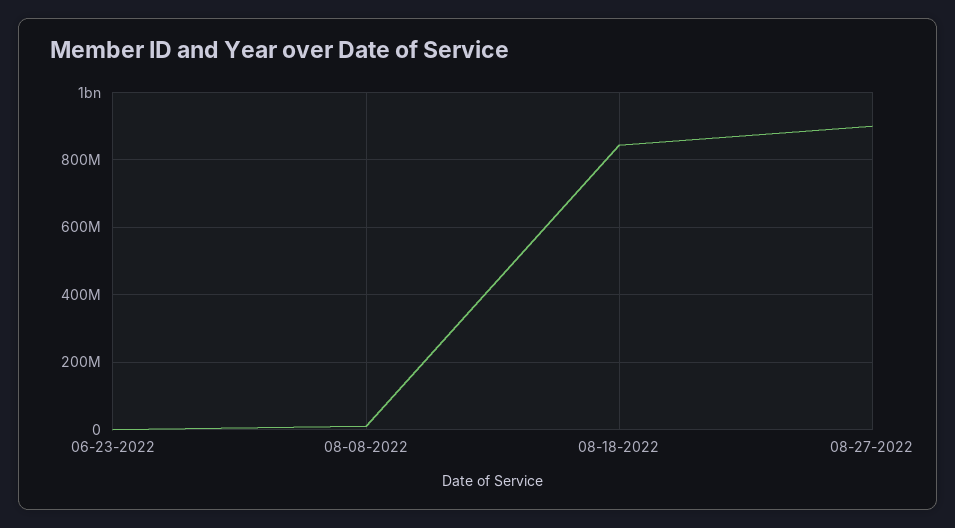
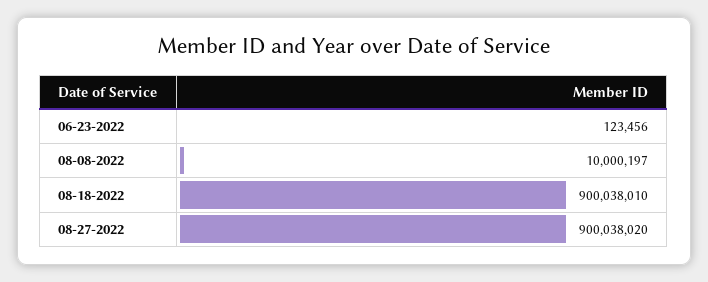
  {
    "06-23-2022": 123456,
    "08-08-2022": 10000197,
-   "08-18-2022": 840000000,
+   "08-18-2022": 900038010,
    "08-27-2022": 900038020
  }

